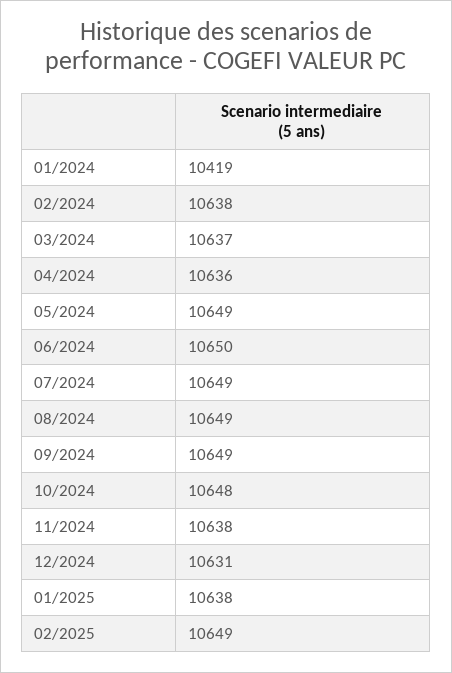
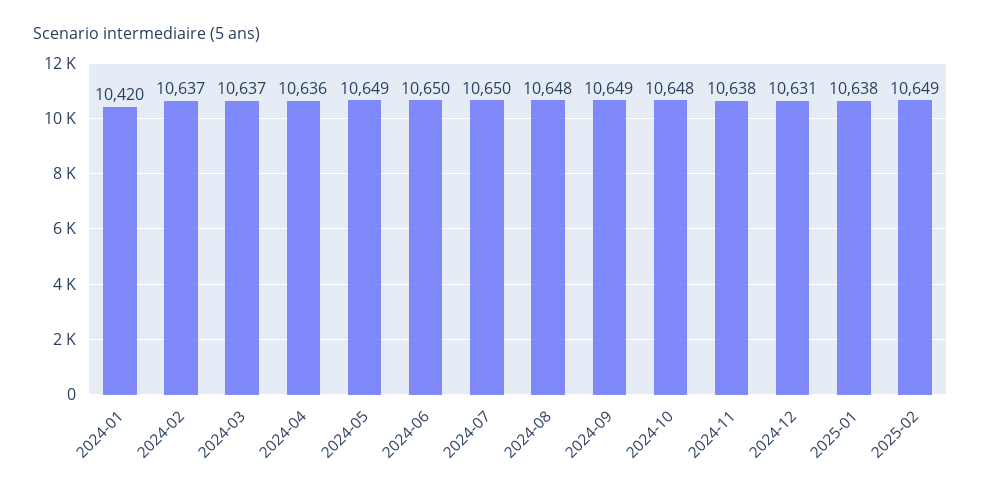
  {
-   "01/2024": 10419,
+   "01/2024": 10420,
-   "02/2024": 10638,
+   "02/2024": 10637,
    "03/2024": 10637,
    "04/2024": 10636,
    "05/2024": 10649,
    "06/2024": 10650,
-   "07/2024": 10649,
+   "07/2024": 10650,
-   "08/2024": 10649,
+   "08/2024": 10648,
    "09/2024": 10649,
    "10/2024": 10648,
    "11/2024": 10638,
    "12/2024": 10631,
    "01/2025": 10638,
    "02/2025": 10649
  }

